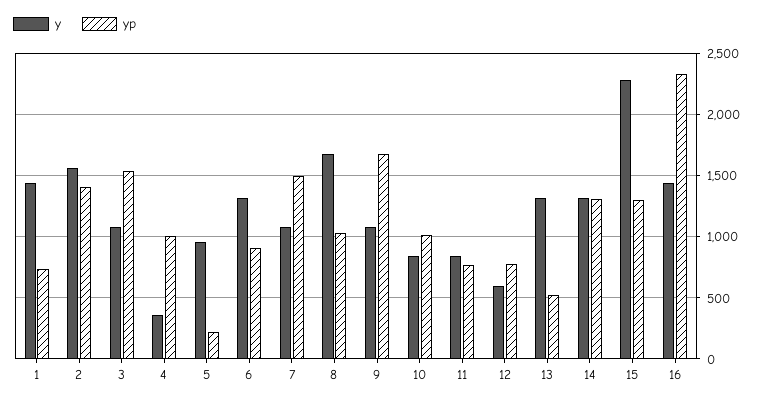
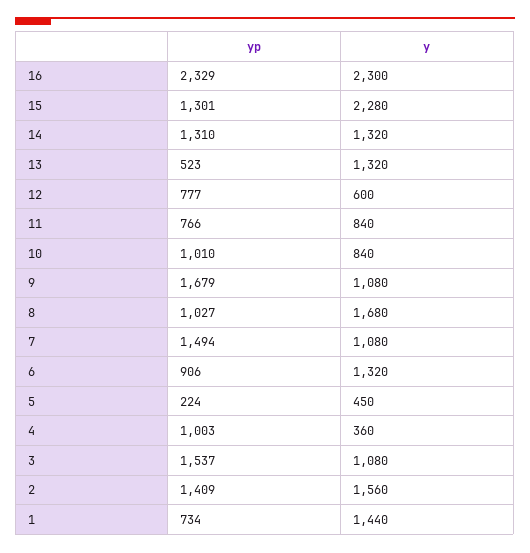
  {
    "y": {
      "1": 1440,
      "2": 1560,
      "3": 1080,
      "4": 360,
-     "5": 950,
+     "5": 450,
      "6": 1320,
      "7": 1080,
      "8": 1680,
      "9": 1080,
      "10": 840,
      "11": 840,
      "12": 600,
      "13": 1320,
      "14": 1320,
      "15": 2280,
-     "16": 1450
+     "16": 2300
    },
    "yp": {
      "1": 734,
      "2": 1409,
      "3": 1537,
      "4": 1003,
      "5": 224,
      "6": 906,
      "7": 1494,
      "8": 1027,
      "9": 1679,
      "10": 1010,
      "11": 766,
      "12": 777,
      "13": 523,
      "14": 1310,
      "15": 1301,
      "16": 2329
    }
  }

